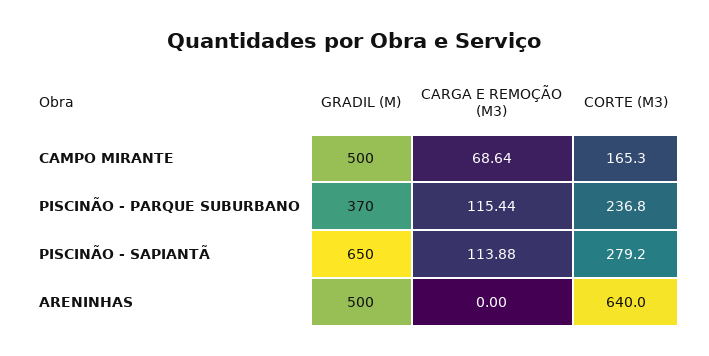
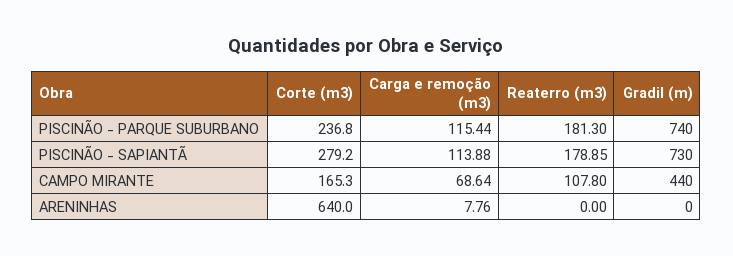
  {
    "GRADIL (M)": {
-     "CAMPO MIRANTE": 500,
+     "CAMPO MIRANTE": 440,
-     "PISCINÃO - PARQUE SUBURBANO": 370,
+     "PISCINÃO - PARQUE SUBURBANO": 740,
-     "PISCINÃO - SAPIANTÃ": 650,
+     "PISCINÃO - SAPIANTÃ": 730,
-     "ARENINHAS": 500
+     "ARENINHAS": 0
    },
    "CARGA E REMOÇÃO (M3)": {
      "CAMPO MIRANTE": 68.64,
      "PISCINÃO - PARQUE SUBURBANO": 115.44,
      "PISCINÃO - SAPIANTÃ": 113.88,
-     "ARENINHAS": 0
+     "ARENINHAS": 7.76
    },
    "CORTE (M3)": {
      "CAMPO MIRANTE": 165.3,
      "PISCINÃO - PARQUE SUBURBANO": 236.8,
      "PISCINÃO - SAPIANTÃ": 279.2,
      "ARENINHAS": 640
-   }
+   },
+   "Reaterro (m3)": {
+     "PISCINÃO - PARQUE SUBURBANO": 181.3,
+     "PISCINÃO - SAPIANTÃ": 178.85,
+     "CAMPO MIRANTE": 107.8,
+     "ARENINHAS": 0
+   }
  }

